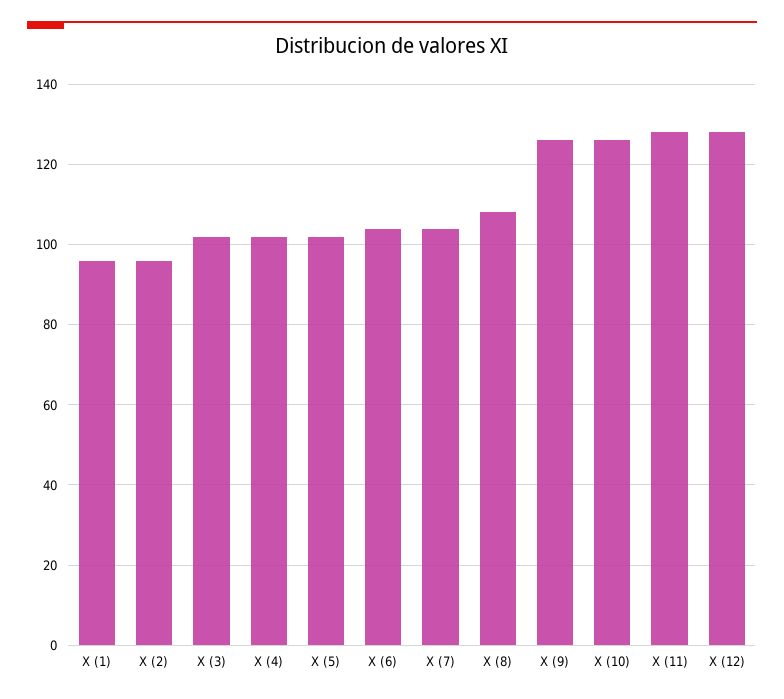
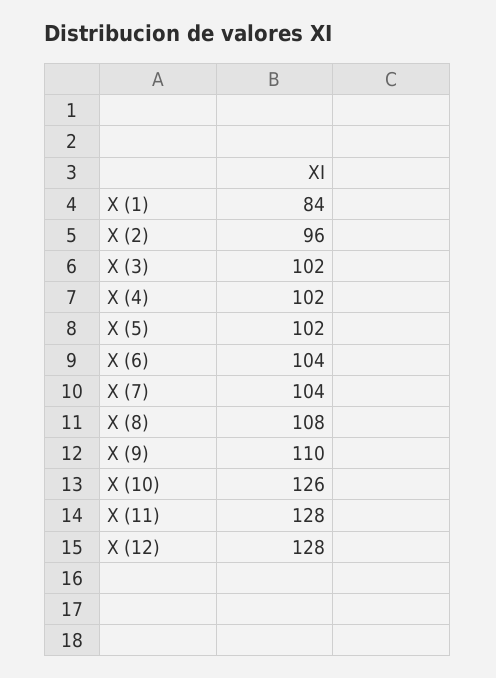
  {
-   "X (1)": 95,
+   "X (1)": 84,
    "X (2)": 96,
    "X (3)": 102,
    "X (4)": 102,
    "X (5)": 102,
    "X (6)": 104,
    "X (7)": 104,
    "X (8)": 108,
-   "X (9)": 125,
+   "X (9)": 110,
    "X (10)": 126,
    "X (11)": 128,
    "X (12)": 128
  }

